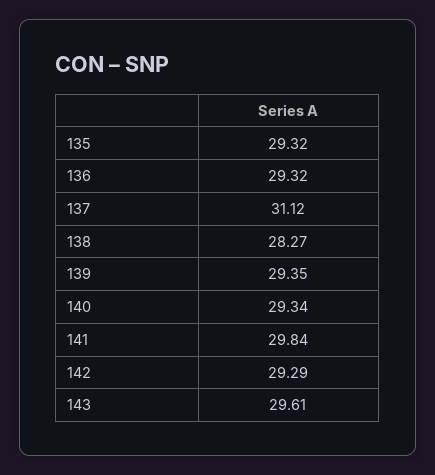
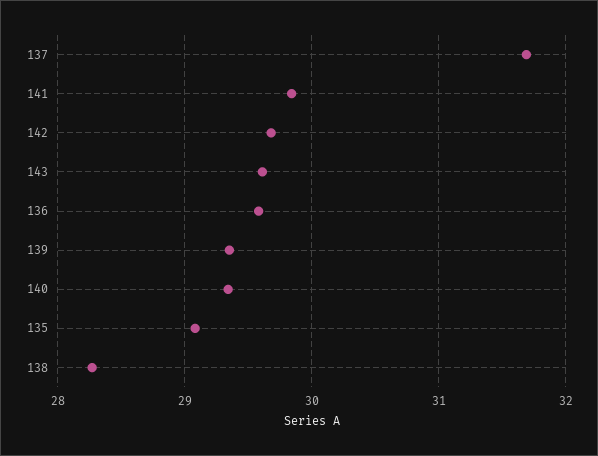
  {
-   "135": 29.32,
+   "135": 29.1,
-   "136": 29.32,
+   "136": 29.6,
-   "137": 31.12,
+   "137": 31.7,
    "138": 28.27,
    "139": 29.35,
    "140": 29.34,
    "141": 29.84,
-   "142": 29.29,
+   "142": 29.7,
    "143": 29.61
  }

